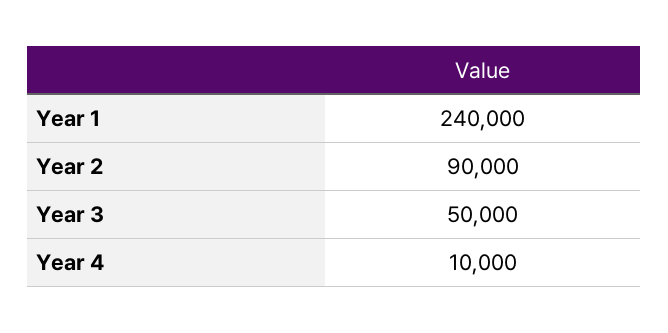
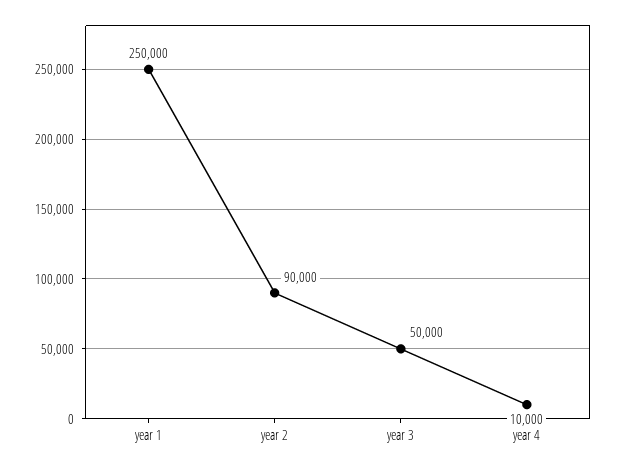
  {
-   "Year 1": 240000,
+   "Year 1": 250000,
    "Year 2": 90000,
    "Year 3": 50000,
    "Year 4": 10000
  }

